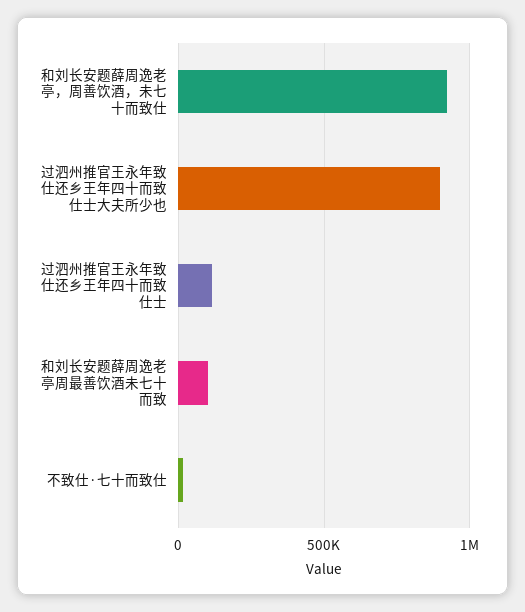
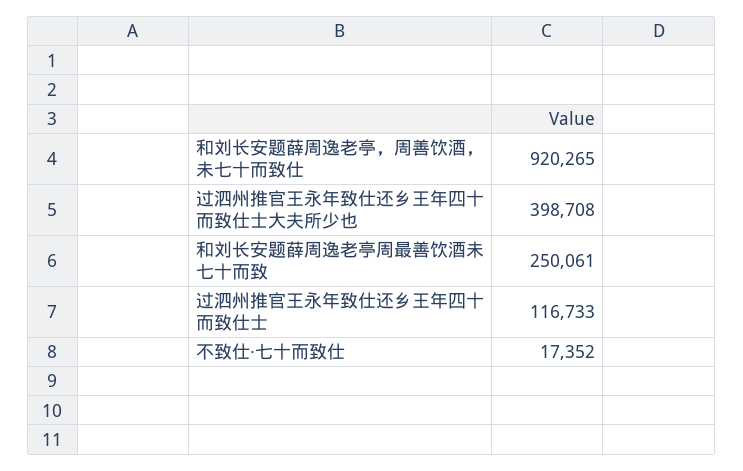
  {
    "和刘长安题薛周逸老亭，周善饮酒，未七十而致仕": 920265,
-   "过泗州推官王永年致仕还乡王年四十而致仕士大夫所少也": 900000,
+   "过泗州推官王永年致仕还乡王年四十而致仕士大夫所少也": 398708,
    "过泗州推官王永年致仕还乡王年四十而致仕士": 116733,
-   "和刘长安题薛周逸老亭周最善饮酒未七十而致": 100000,
+   "和刘长安题薛周逸老亭周最善饮酒未七十而致": 250061,
    "不致仕·七十而致仕": 17352
  }

